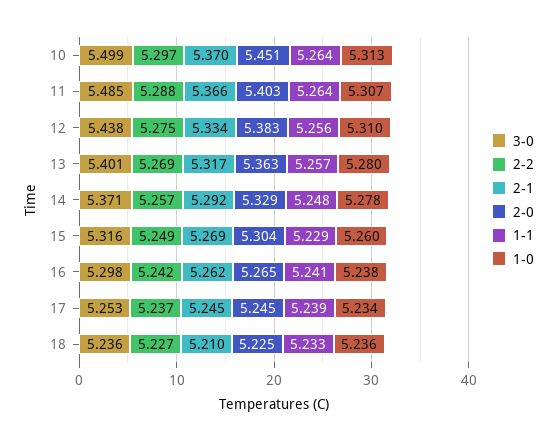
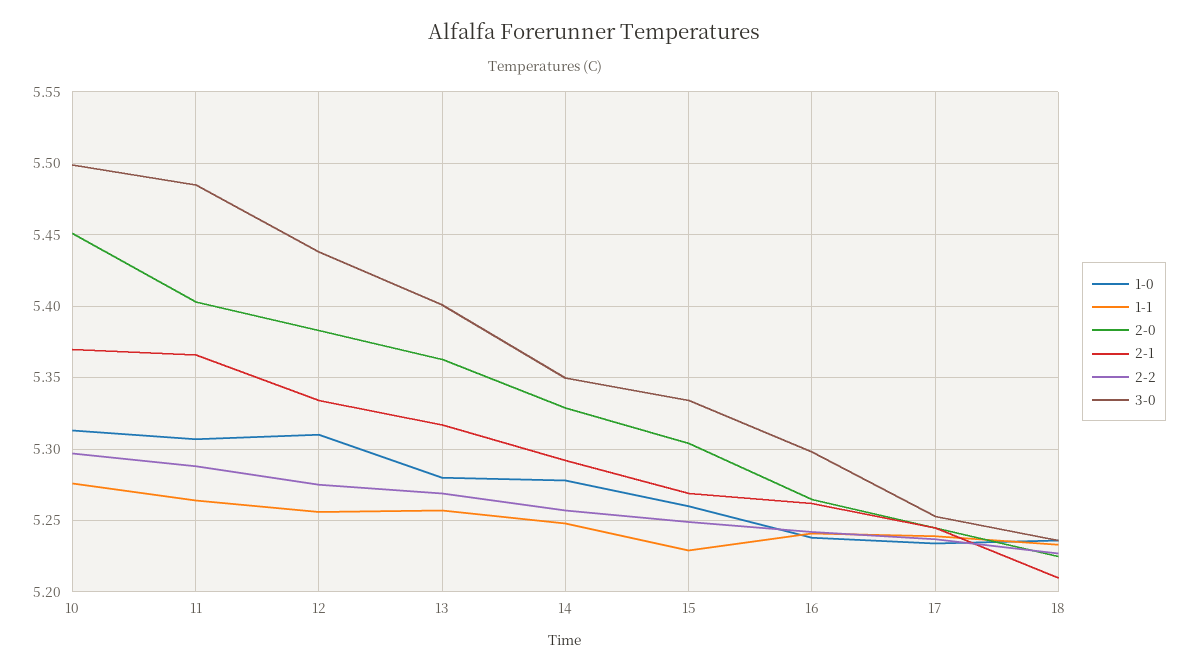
  {
    "3-0": {
      "10": 5.499,
      "11": 5.485,
      "12": 5.438,
      "13": 5.401,
-     "14": 5.371,
+     "14": 5.35,
-     "15": 5.316,
+     "15": 5.335,
      "16": 5.298,
      "17": 5.253,
      "18": 5.236
    },
    "2-2": {
      "10": 5.297,
      "11": 5.288,
      "12": 5.275,
      "13": 5.269,
      "14": 5.257,
      "15": 5.249,
      "16": 5.242,
      "17": 5.237,
      "18": 5.227
    },
    "2-1": {
      "10": 5.37,
      "11": 5.366,
      "12": 5.334,
      "13": 5.317,
      "14": 5.292,
      "15": 5.269,
      "16": 5.262,
      "17": 5.245,
      "18": 5.21
    },
    "2-0": {
      "10": 5.451,
      "11": 5.403,
      "12": 5.383,
      "13": 5.363,
      "14": 5.329,
      "15": 5.304,
      "16": 5.265,
      "17": 5.245,
      "18": 5.225
    },
    "1-1": {
-     "10": 5.264,
+     "10": 5.275,
      "11": 5.264,
      "12": 5.256,
      "13": 5.257,
      "14": 5.248,
      "15": 5.229,
      "16": 5.241,
      "17": 5.239,
      "18": 5.233
    },
    "1-0": {
      "10": 5.313,
      "11": 5.307,
      "12": 5.31,
      "13": 5.28,
      "14": 5.278,
      "15": 5.26,
      "16": 5.238,
      "17": 5.234,
      "18": 5.236
    }
  }

